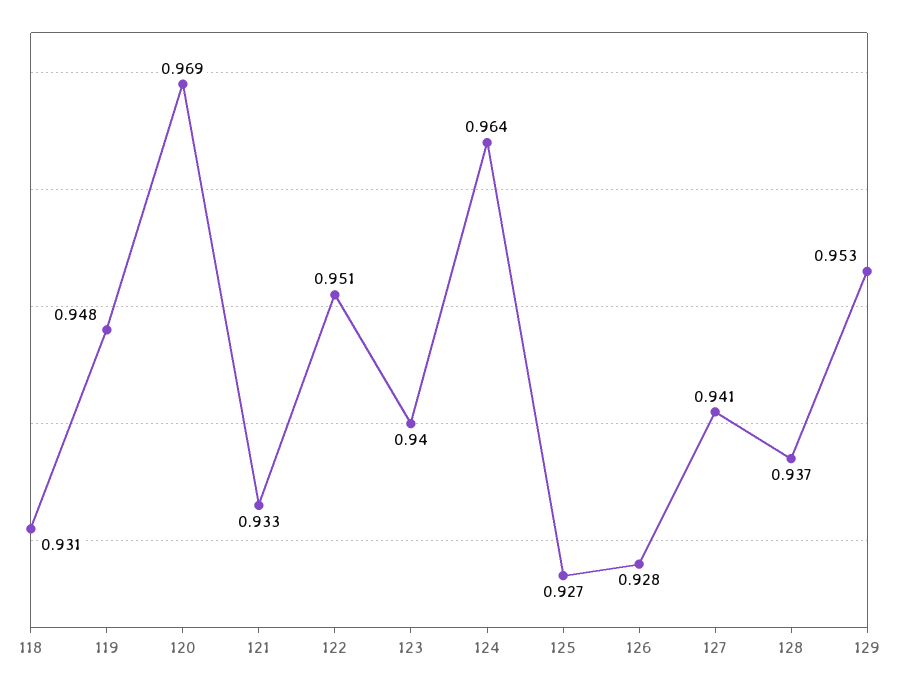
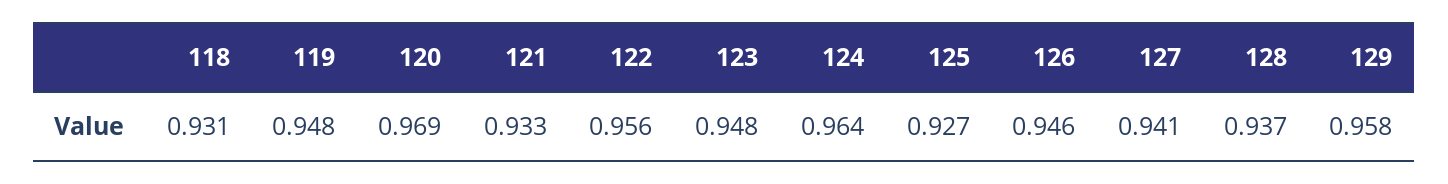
  {
    "118": 0.931,
    "119": 0.948,
    "120": 0.969,
    "121": 0.933,
-   "122": 0.951,
+   "122": 0.956,
-   "123": 0.94,
+   "123": 0.948,
    "124": 0.964,
    "125": 0.927,
-   "126": 0.928,
+   "126": 0.946,
    "127": 0.941,
    "128": 0.937,
-   "129": 0.953
+   "129": 0.958
  }

